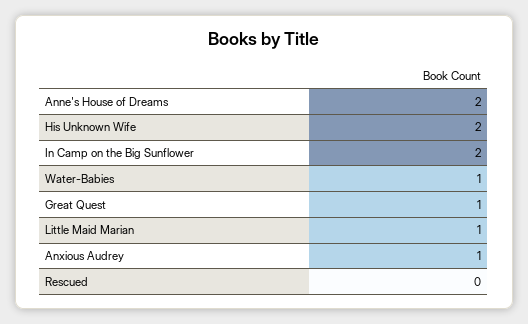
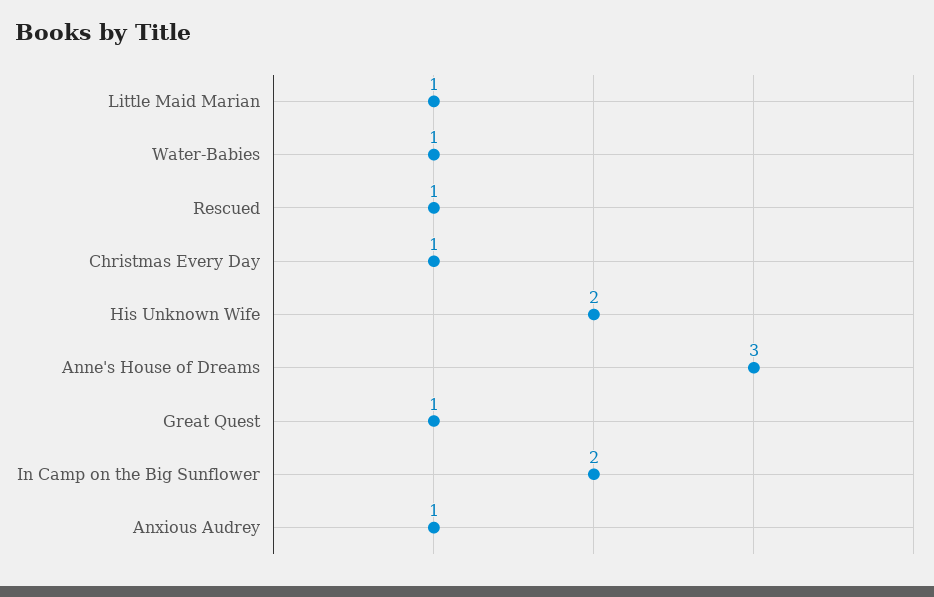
  {
-   "Anne's House of Dreams": 2,
+   "Anne's House of Dreams": 3,
    "His Unknown Wife": 2,
    "In Camp on the Big Sunflower": 2,
    "Water-Babies": 1,
    "Great Quest": 1,
    "Little Maid Marian": 1,
    "Anxious Audrey": 1,
-   "Rescued": 0
+   "Rescued": 1,
+   "Christmas Every Day": 1
  }

